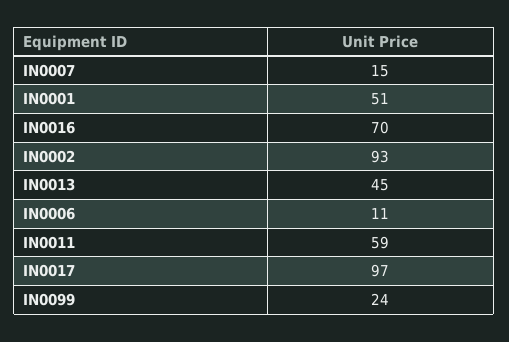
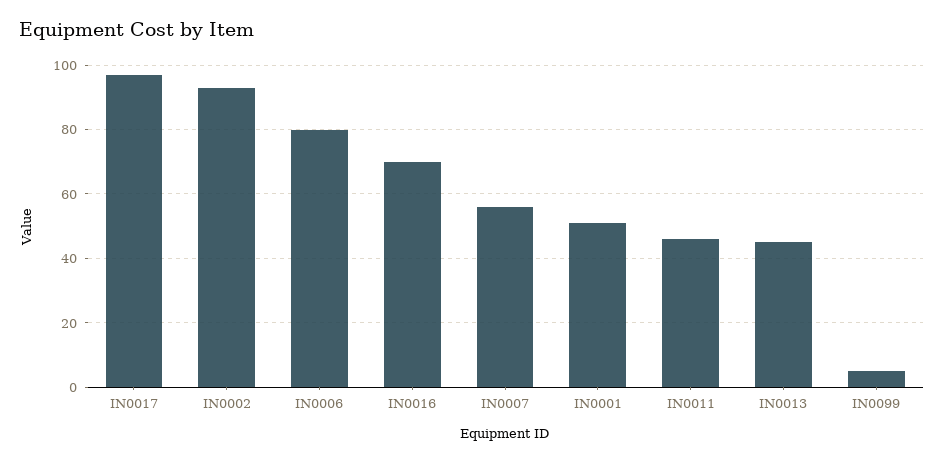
  {
-   "IN0007": 15,
+   "IN0007": 55,
    "IN0001": 51,
    "IN0016": 70,
    "IN0002": 93,
    "IN0013": 45,
-   "IN0006": 11,
+   "IN0006": 80,
-   "IN0011": 59,
+   "IN0011": 45,
    "IN0017": 97,
-   "IN0099": 24
+   "IN0099": 5
  }

